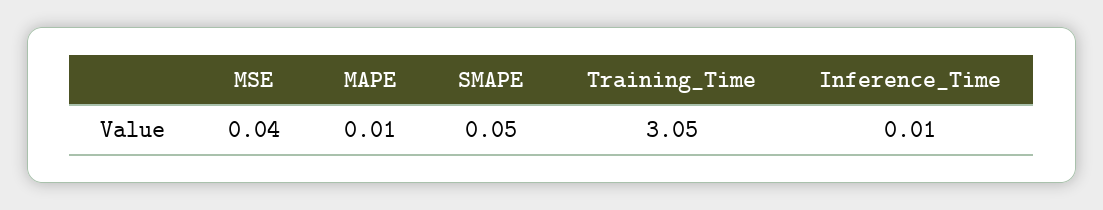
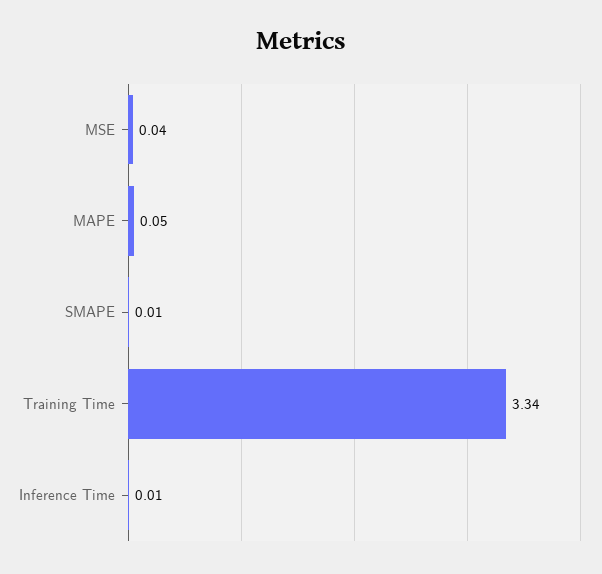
  {
    "MSE": 0.04,
-   "MAPE": 0.01,
+   "MAPE": 0.05,
-   "SMAPE": 0.05,
+   "SMAPE": 0.01,
-   "Training_Time": 3.05,
+   "Training_Time": 3.34,
    "Inference_Time": 0.01
  }

